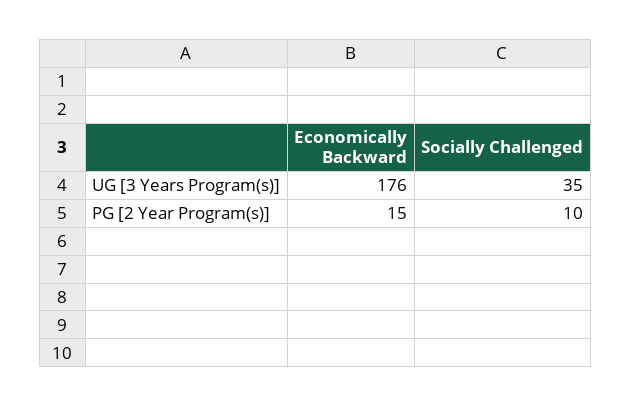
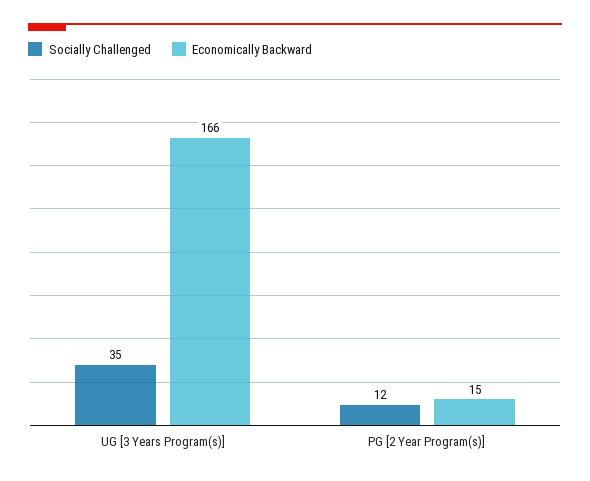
  {
    "Economically Backward": {
-     "UG [3 Years Program(s)]": 176,
+     "UG [3 Years Program(s)]": 166,
      "PG [2 Year Program(s)]": 15
    },
    "Socially Challenged": {
      "UG [3 Years Program(s)]": 35,
-     "PG [2 Year Program(s)]": 10
+     "PG [2 Year Program(s)]": 12
    }
  }

